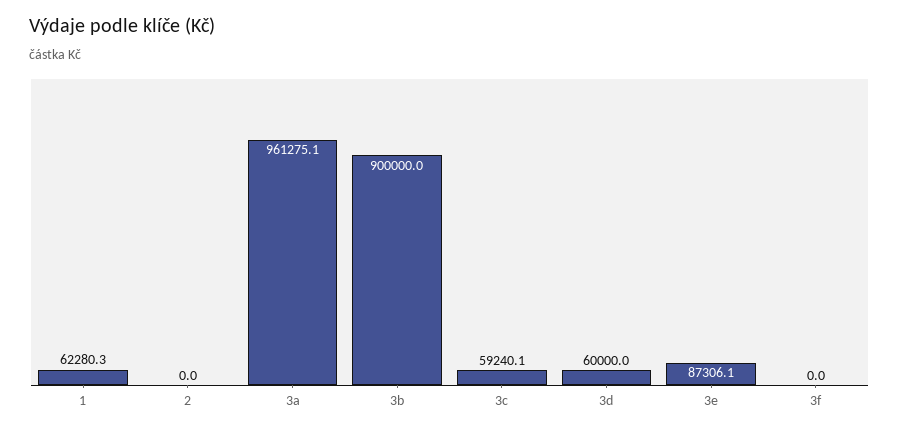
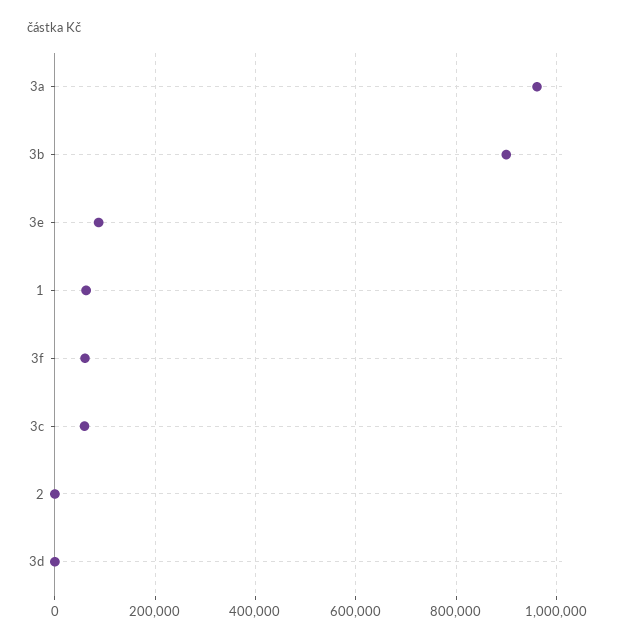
  {
    "1": 62280.3,
    "2": 0,
    "3a": 961275.1,
    "3b": 900000,
    "3c": 59240.1,
-   "3d": 60000,
+   "3d": 0,
    "3e": 87306.1,
-   "3f": 0
+   "3f": 60000
  }

